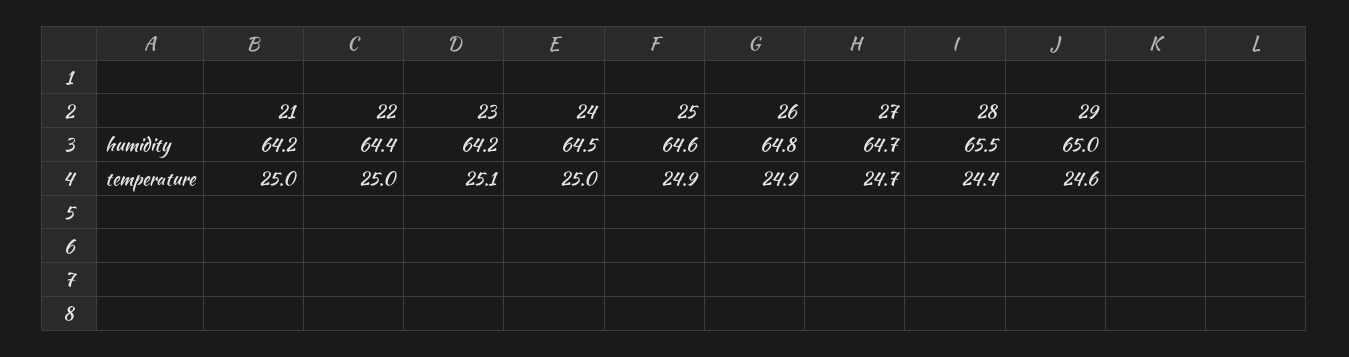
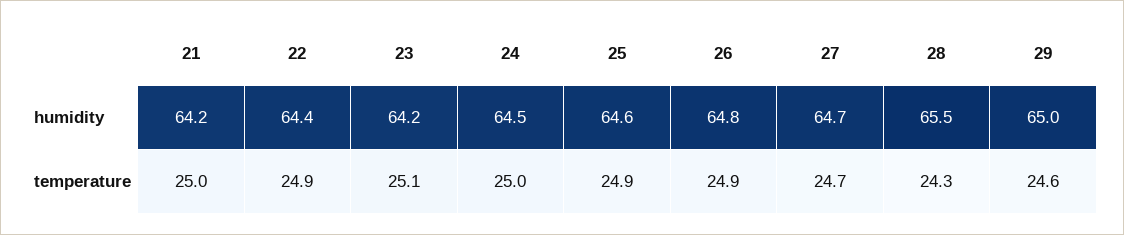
  {
    "21": {
      "humidity": 64.2,
      "temperature": 25
    },
    "22": {
      "humidity": 64.4,
-     "temperature": 25
+     "temperature": 24.9
    },
    "23": {
      "humidity": 64.2,
      "temperature": 25.1
    },
    "24": {
      "humidity": 64.5,
      "temperature": 25
    },
    "25": {
      "humidity": 64.6,
      "temperature": 24.9
    },
    "26": {
      "humidity": 64.8,
      "temperature": 24.9
    },
    "27": {
      "humidity": 64.7,
      "temperature": 24.7
    },
    "28": {
      "humidity": 65.5,
-     "temperature": 24.4
+     "temperature": 24.3
    },
    "29": {
      "humidity": 65,
      "temperature": 24.6
    }
  }

